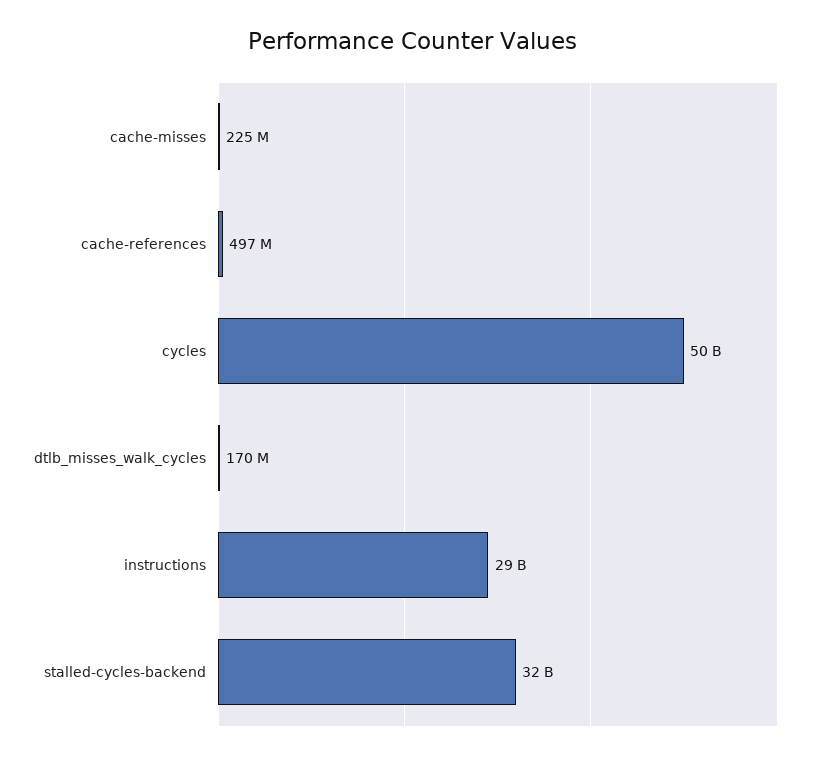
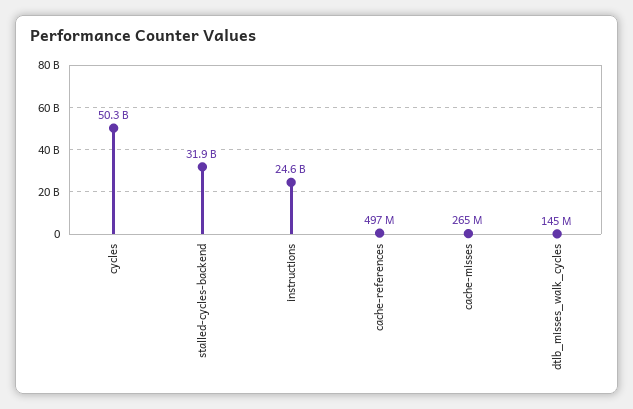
  {
-   "cache-misses": 225000000,
+   "cache-misses": 265000000,
    "cache-references": 497000000,
    "cycles": 50300000000,
-   "dtlb_misses_walk_cycles": 170000000,
+   "dtlb_misses_walk_cycles": 145000000,
-   "instructions": 29000000000,
+   "instructions": 24600000000,
    "stalled-cycles-backend": 31900000000
  }

